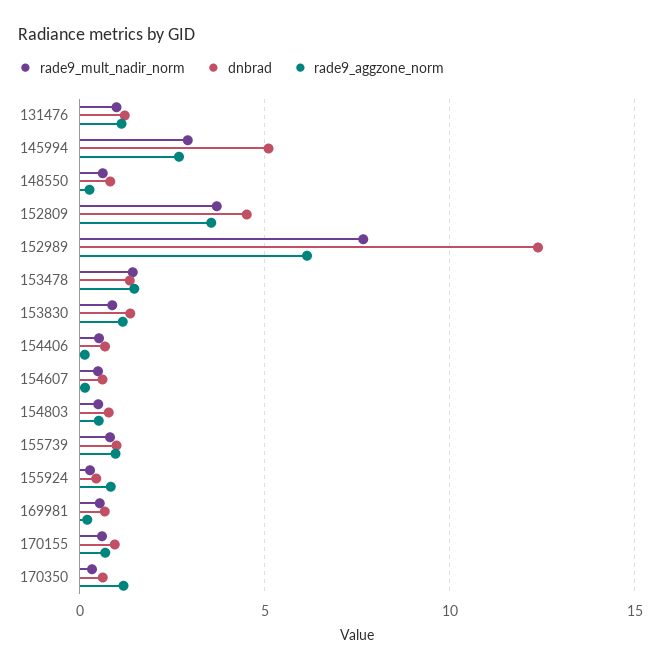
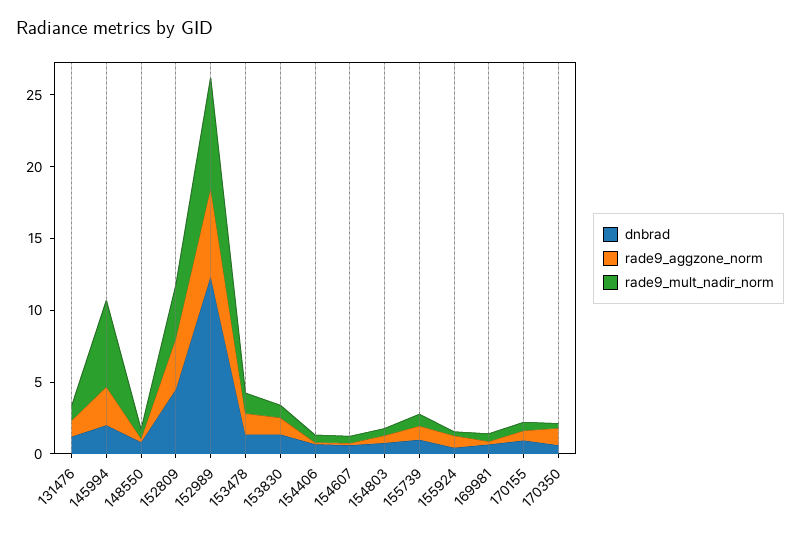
  {
    "rade9_mult_nadir_norm": {
      "131476": 1,
-     "145994": 3,
+     "145994": 6,
      "148550": 0.5,
      "152809": 3.5,
      "152989": 7.5,
      "153478": 1.5,
      "153830": 1,
      "154406": 0.5,
      "154607": 0.5,
      "154803": 0.5,
      "155739": 1,
      "155924": 0.5,
      "169981": 0.5,
      "170155": 0.5,
      "170350": 0.5
    },
    "dnbrad": {
      "131476": 1,
-     "145994": 5,
+     "145994": 2,
      "148550": 1,
      "152809": 4.5,
      "152989": 12.5,
      "153478": 1.5,
      "153830": 1.5,
      "154406": 0.5,
      "154607": 0.5,
      "154803": 1,
      "155739": 1,
      "155924": 0.5,
      "169981": 0.5,
      "170155": 1,
      "170350": 0.5
    },
    "rade9_aggzone_norm": {
      "131476": 1,
      "145994": 2.5,
      "148550": 0.5,
      "152809": 3.5,
      "152989": 6,
      "153478": 1.5,
      "153830": 1,
      "154406": 0,
      "154607": 0,
      "154803": 0.5,
      "155739": 1,
      "155924": 1,
      "169981": 0,
      "170155": 0.5,
      "170350": 1
    }
  }

